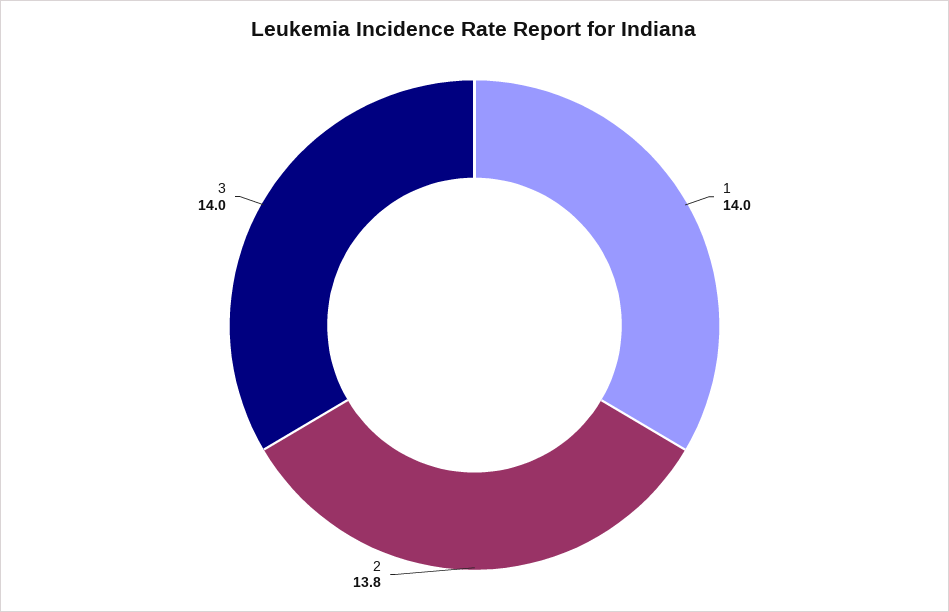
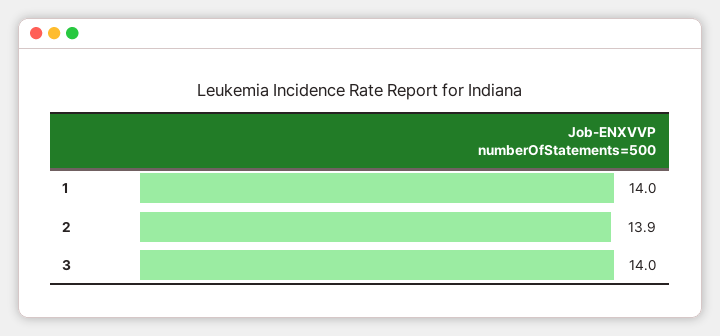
  {
    "1": 14,
-   "2": 13.8,
+   "2": 13.9,
    "3": 14
  }

